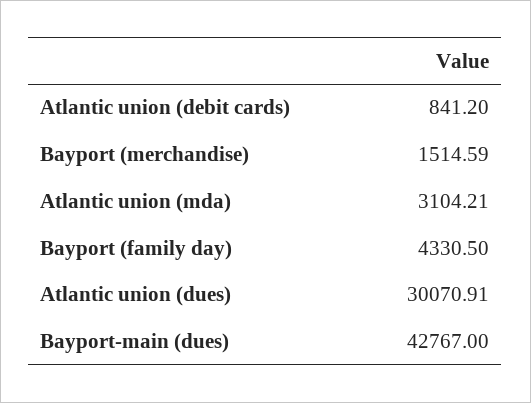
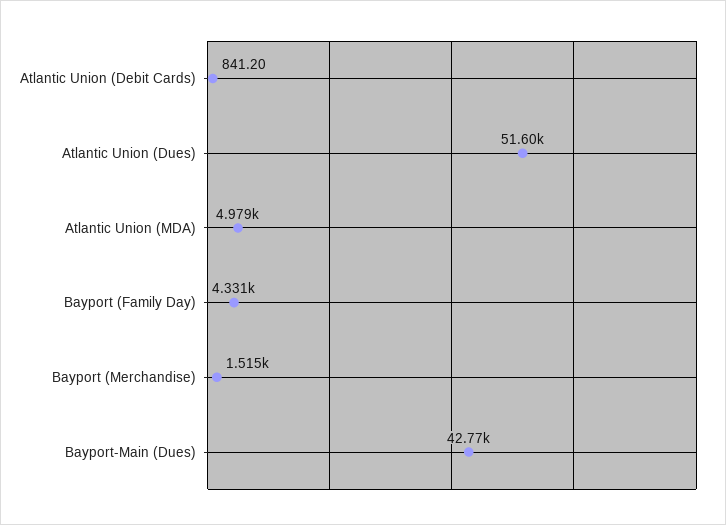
  {
    "Atlantic union (debit cards)": 841.2,
    "Bayport (merchandise)": 1514.59,
-   "Atlantic union (mda)": 3104.21,
+   "Atlantic union (mda)": 4979,
    "Bayport (family day)": 4330.5,
-   "Atlantic union (dues)": 30070.91,
+   "Atlantic union (dues)": 51600,
    "Bayport-main (dues)": 42767
  }

